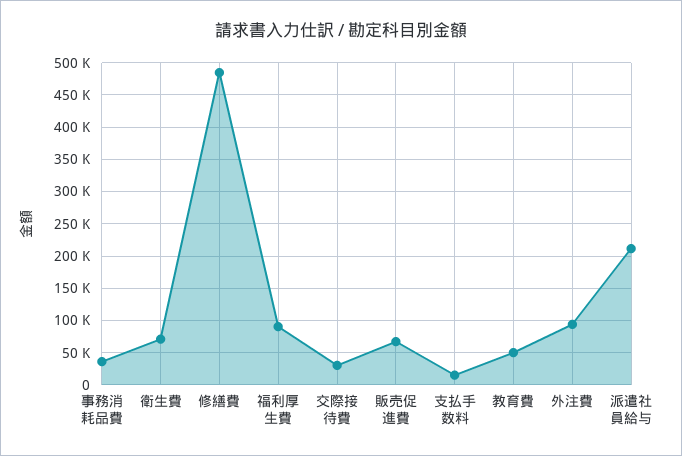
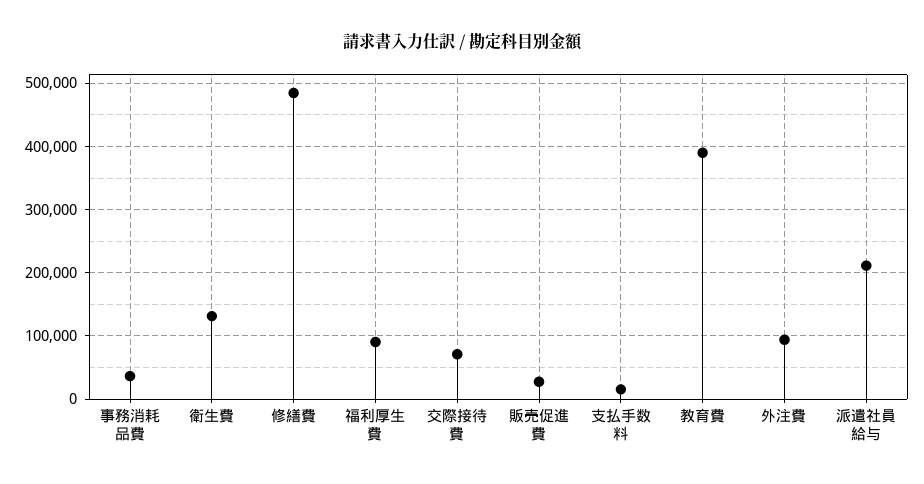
  {
    "事務消耗品費": 40000,
-   "衛生費": 70000,
+   "衛生費": 130000,
    "修繕費": 480000,
    "福利厚生費": 90000,
-   "交際接待費": 30000,
+   "交際接待費": 70000,
-   "販売促進費": 70000,
+   "販売促進費": 30000,
    "支払手数料": 20000,
-   "教育費": 50000,
+   "教育費": 390000,
    "外注費": 90000,
    "派遣社員給与": 210000
  }

